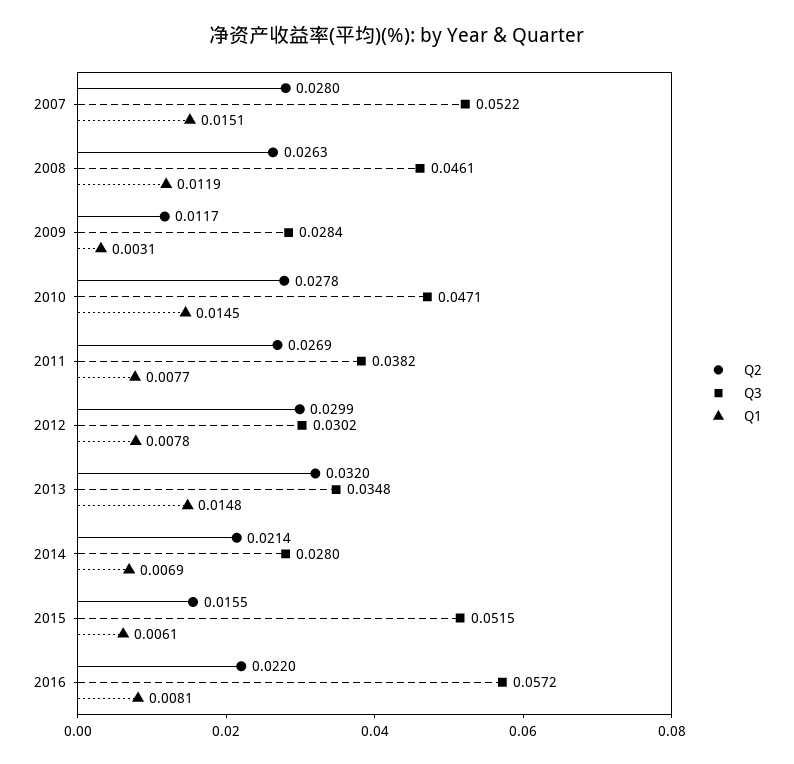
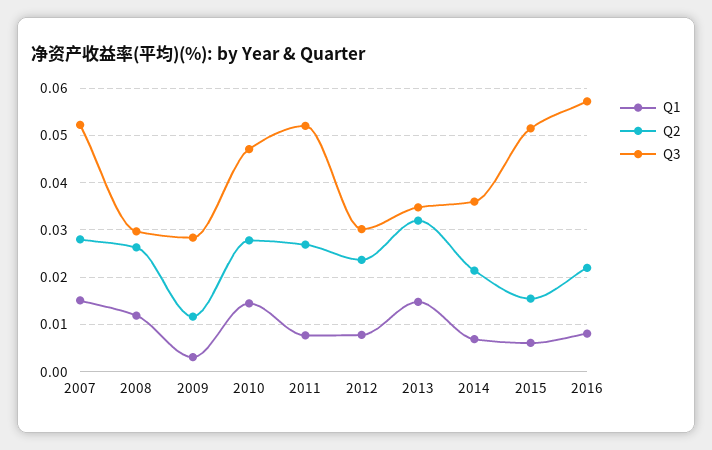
  {
    "Q2": {
      "2007": 0.028,
      "2008": 0.0263,
      "2009": 0.0117,
      "2010": 0.0278,
      "2011": 0.0269,
-     "2012": 0.0299,
+     "2012": 0.024,
      "2013": 0.032,
      "2014": 0.0214,
      "2015": 0.0155,
      "2016": 0.022
    },
    "Q3": {
      "2007": 0.0522,
-     "2008": 0.0461,
+     "2008": 0.03,
      "2009": 0.0284,
      "2010": 0.0471,
-     "2011": 0.0382,
+     "2011": 0.052,
      "2012": 0.0302,
      "2013": 0.0348,
-     "2014": 0.028,
+     "2014": 0.036,
      "2015": 0.0515,
      "2016": 0.0572
    },
    "Q1": {
      "2007": 0.0151,
      "2008": 0.0119,
      "2009": 0.0031,
      "2010": 0.0145,
      "2011": 0.0077,
      "2012": 0.0078,
      "2013": 0.0148,
      "2014": 0.0069,
      "2015": 0.0061,
      "2016": 0.0081
    }
  }

